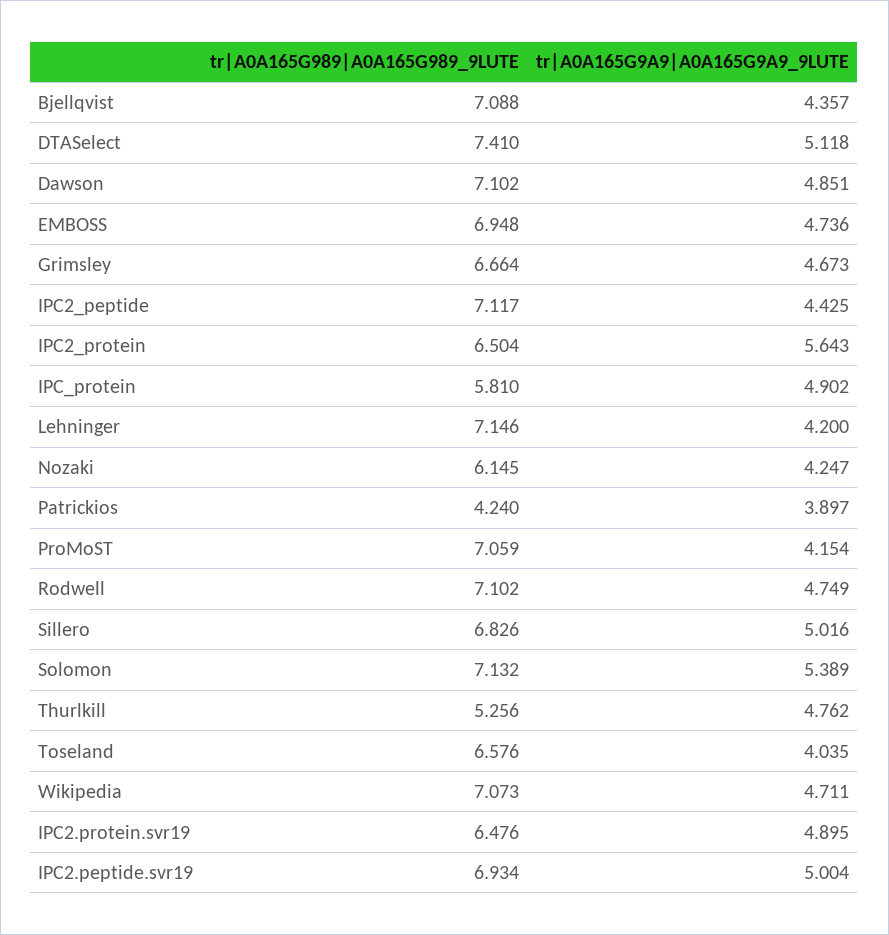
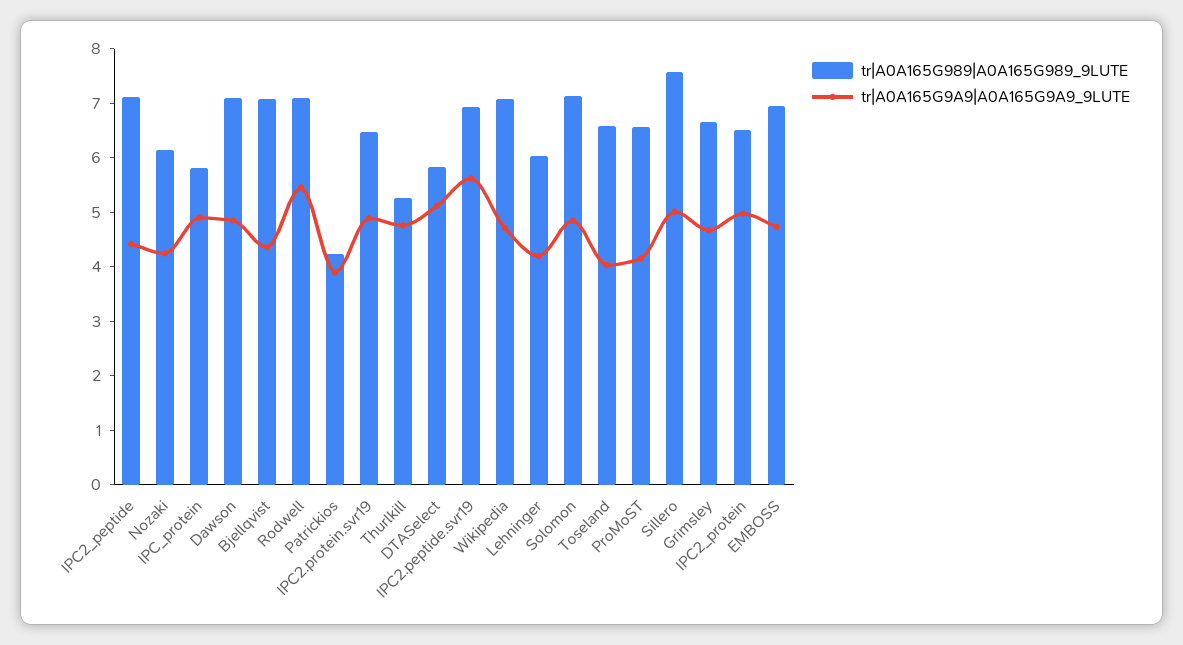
  {
    "tr|A0A165G989|A0A165G989_9LUTE": {
      "Bjellqvist": 7.088,
-     "DTASelect": 7.41,
+     "DTASelect": 5.8,
      "Dawson": 7.102,
      "EMBOSS": 6.948,
      "Grimsley": 6.664,
      "IPC2_peptide": 7.117,
      "IPC2_protein": 6.504,
      "IPC_protein": 5.81,
-     "Lehninger": 7.146,
+     "Lehninger": 6,
      "Nozaki": 6.145,
      "Patrickios": 4.24,
-     "ProMoST": 7.059,
+     "ProMoST": 6.6,
      "Rodwell": 7.102,
-     "Sillero": 6.826,
+     "Sillero": 7.6,
      "Solomon": 7.132,
      "Thurlkill": 5.256,
      "Toseland": 6.576,
      "Wikipedia": 7.073,
      "IPC2.protein.svr19": 6.476,
      "IPC2.peptide.svr19": 6.934
    },
    "tr|A0A165G9A9|A0A165G9A9_9LUTE": {
      "Bjellqvist": 4.357,
      "DTASelect": 5.118,
      "Dawson": 4.851,
      "EMBOSS": 4.736,
      "Grimsley": 4.673,
      "IPC2_peptide": 4.425,
-     "IPC2_protein": 5.643,
+     "IPC2_protein": 5,
      "IPC_protein": 4.902,
      "Lehninger": 4.2,
      "Nozaki": 4.247,
      "Patrickios": 3.897,
      "ProMoST": 4.154,
-     "Rodwell": 4.749,
+     "Rodwell": 5.4,
      "Sillero": 5.016,
-     "Solomon": 5.389,
+     "Solomon": 4.8,
      "Thurlkill": 4.762,
      "Toseland": 4.035,
      "Wikipedia": 4.711,
      "IPC2.protein.svr19": 4.895,
-     "IPC2.peptide.svr19": 5.004
+     "IPC2.peptide.svr19": 5.6
    }
  }

